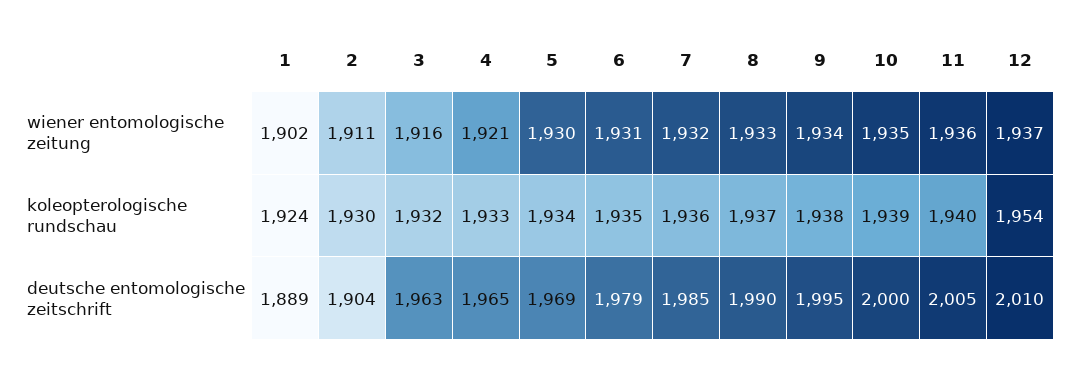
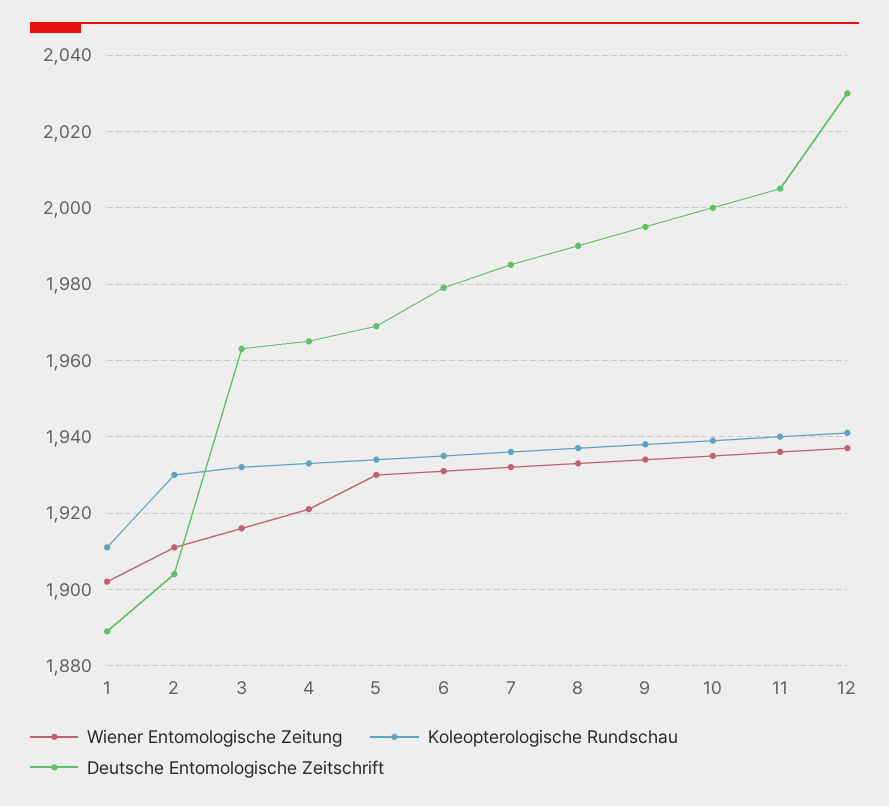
  {
    "wiener entomologische zeitung": {
      "1": 1902,
      "2": 1911,
      "3": 1916,
      "4": 1921,
      "5": 1930,
      "6": 1931,
      "7": 1932,
      "8": 1933,
      "9": 1934,
      "10": 1935,
      "11": 1936,
      "12": 1937
    },
    "koleopterologische rundschau": {
-     "1": 1924,
+     "1": 1910,
      "2": 1930,
      "3": 1932,
      "4": 1933,
      "5": 1934,
      "6": 1935,
      "7": 1936,
      "8": 1937,
      "9": 1938,
      "10": 1939,
      "11": 1940,
-     "12": 1954
+     "12": 1940
    },
    "deutsche entomologische zeitschrift": {
      "1": 1889,
      "2": 1904,
      "3": 1963,
      "4": 1965,
      "5": 1969,
      "6": 1979,
      "7": 1985,
      "8": 1990,
      "9": 1995,
      "10": 2000,
      "11": 2005,
-     "12": 2010
+     "12": 2030
    }
  }

